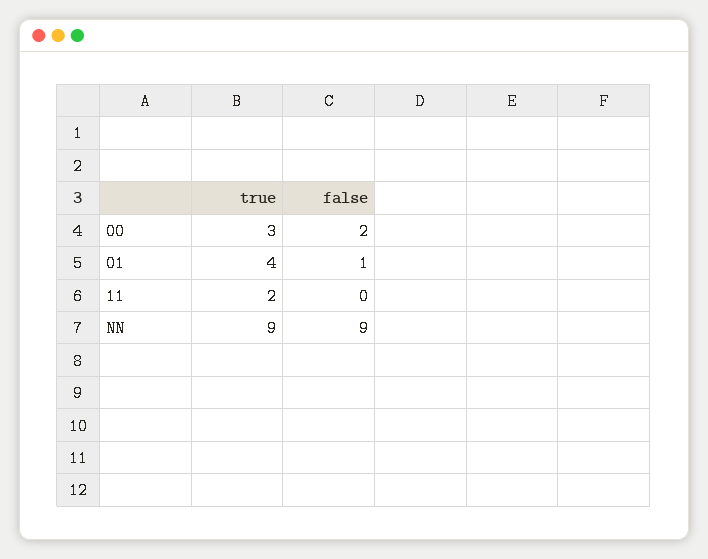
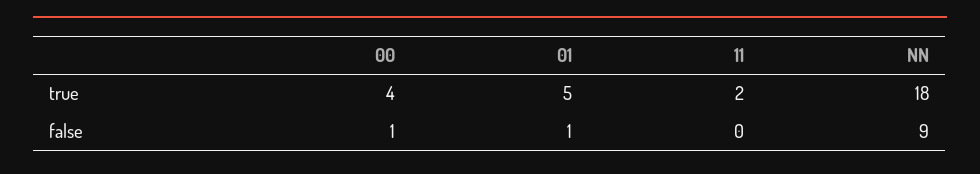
  {
    "true": {
-     "00": 3,
+     "00": 4,
-     "01": 4,
+     "01": 5,
      "11": 2,
-     "NN": 9
+     "NN": 18
    },
    "false": {
-     "00": 2,
+     "00": 1,
      "01": 1,
      "11": 0,
      "NN": 9
    }
  }

